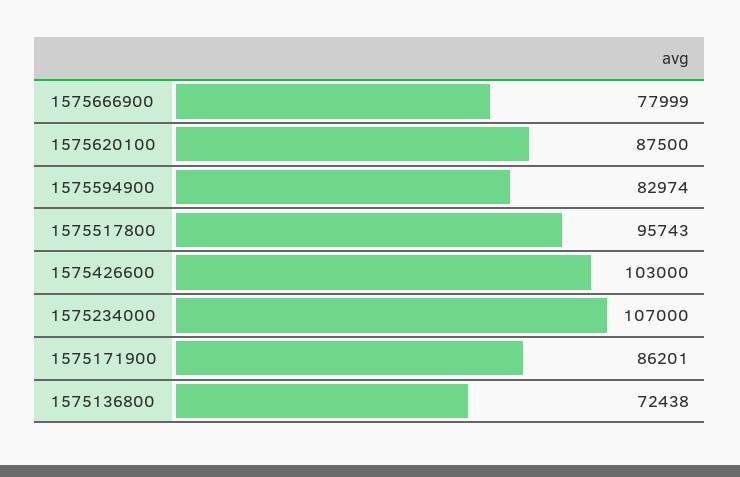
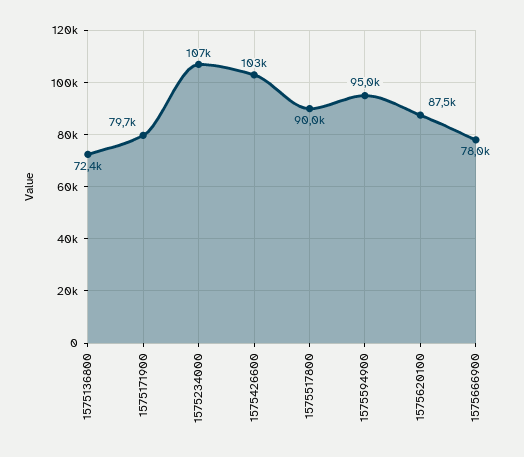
  {
    "1575666900": 77999,
    "1575620100": 87500,
-   "1575594900": 82974,
+   "1575594900": 95000,
-   "1575517800": 95743,
+   "1575517800": 90000,
    "1575426600": 103000,
    "1575234000": 107000,
-   "1575171900": 86201,
+   "1575171900": 79700,
    "1575136800": 72438
  }

